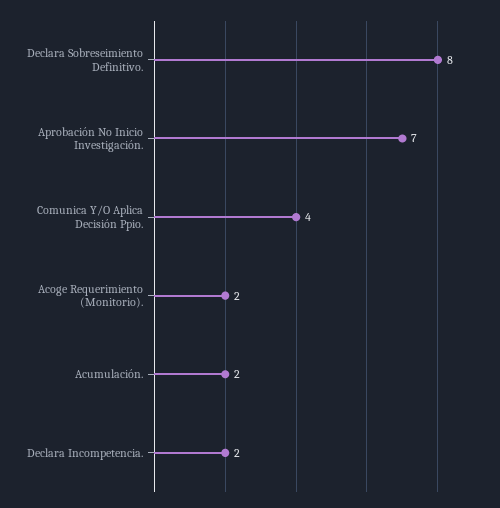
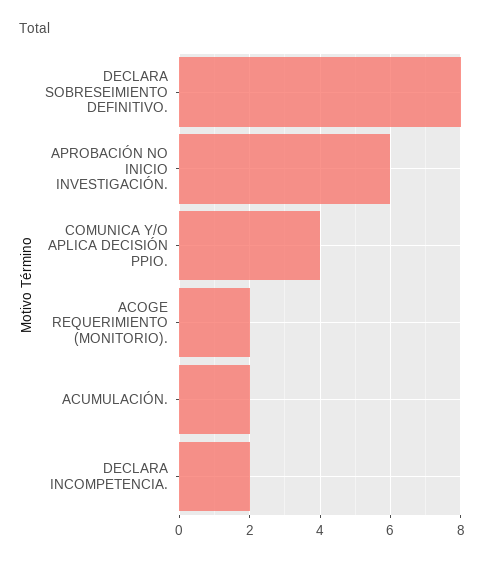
  {
    "Declara Sobreseimiento Definitivo.": 8,
-   "Aprobación No Inicio Investigación.": 7,
+   "Aprobación No Inicio Investigación.": 6,
    "Comunica Y/O Aplica Decisión Ppio.": 4,
    "Acoge Requerimiento (Monitorio).": 2,
    "Acumulación.": 2,
    "Declara Incompetencia.": 2
  }

